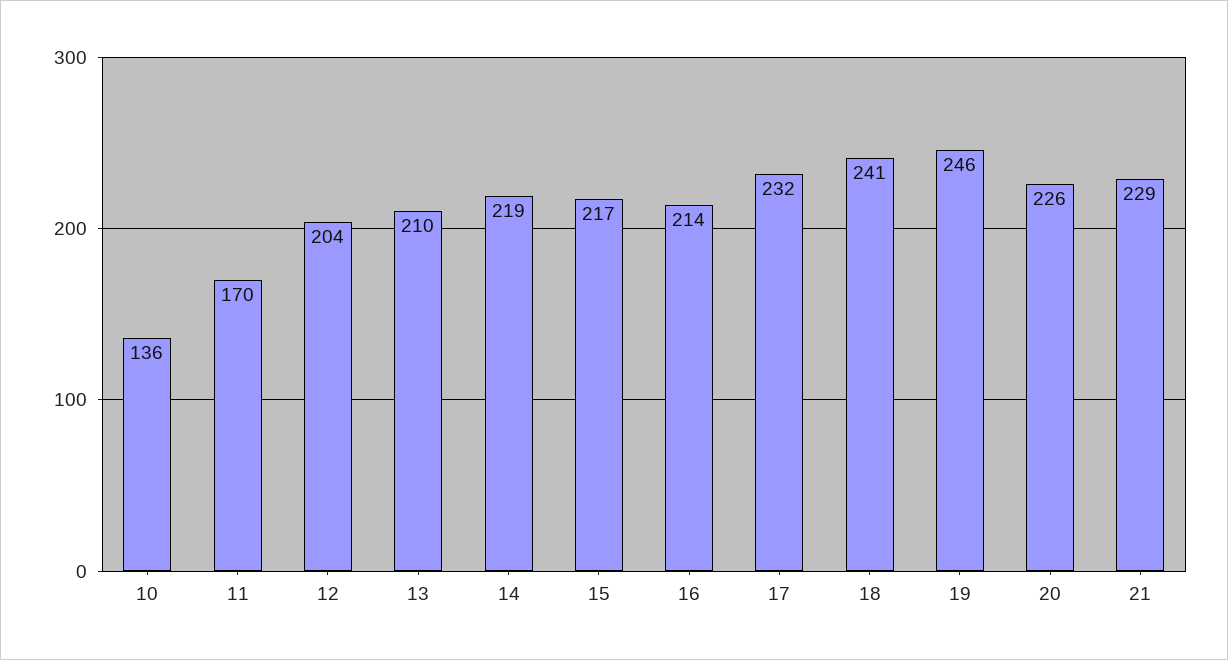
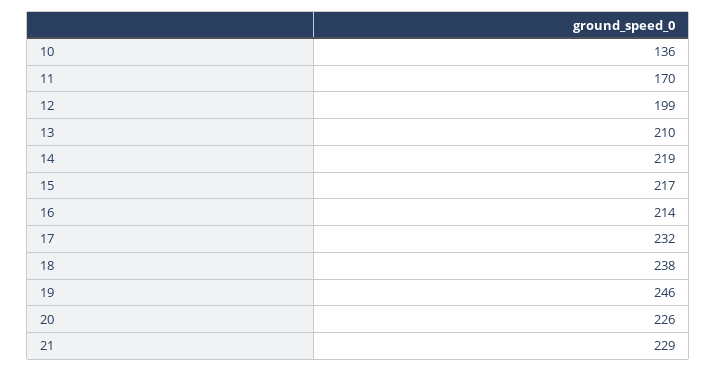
  {
    "10": 136,
    "11": 170,
-   "12": 204,
+   "12": 199,
    "13": 210,
    "14": 219,
    "15": 217,
    "16": 214,
    "17": 232,
-   "18": 241,
+   "18": 238,
    "19": 246,
    "20": 226,
    "21": 229
  }

